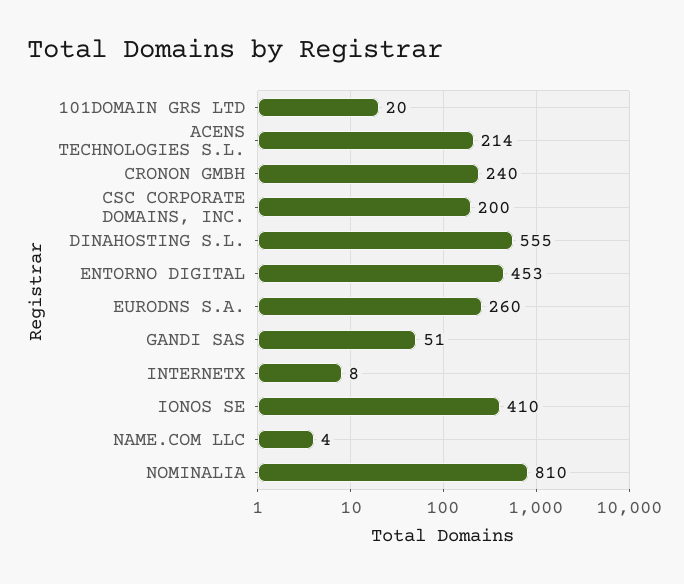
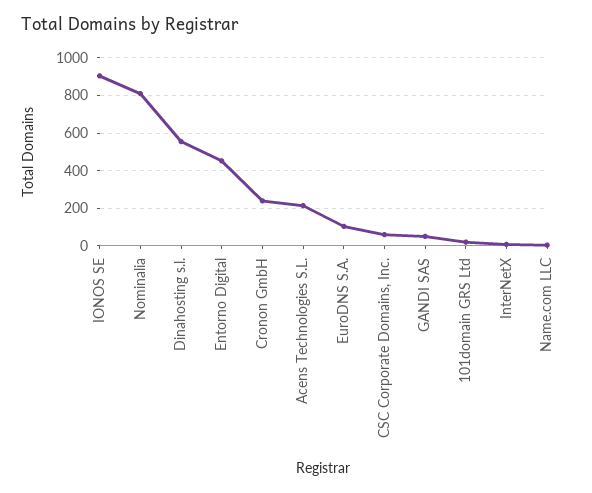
  {
    "101DOMAIN GRS LTD": 20,
    "ACENS TECHNOLOGIES S.L.": 214,
    "CRONON GMBH": 240,
-   "CSC CORPORATE DOMAINS, INC.": 200,
+   "CSC CORPORATE DOMAINS, INC.": 50,
    "DINAHOSTING S.L.": 555,
    "ENTORNO DIGITAL": 453,
-   "EURODNS S.A.": 260,
+   "EURODNS S.A.": 100,
    "GANDI SAS": 51,
    "INTERNETX": 8,
-   "IONOS SE": 410,
+   "IONOS SE": 900,
    "NAME.COM LLC": 4,
    "NOMINALIA": 810
  }

